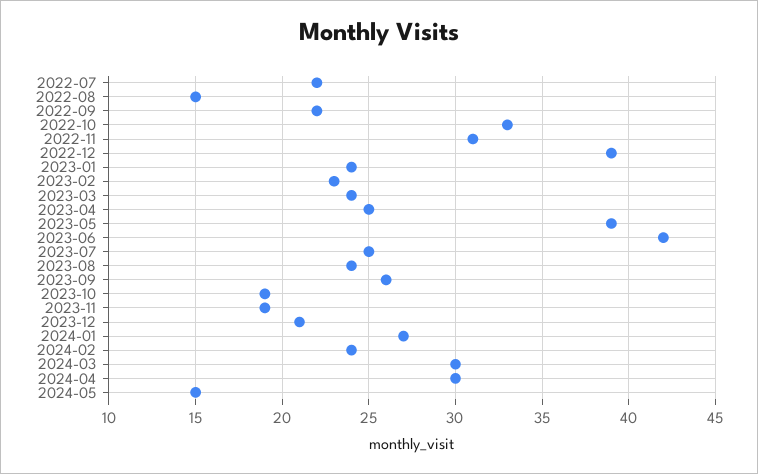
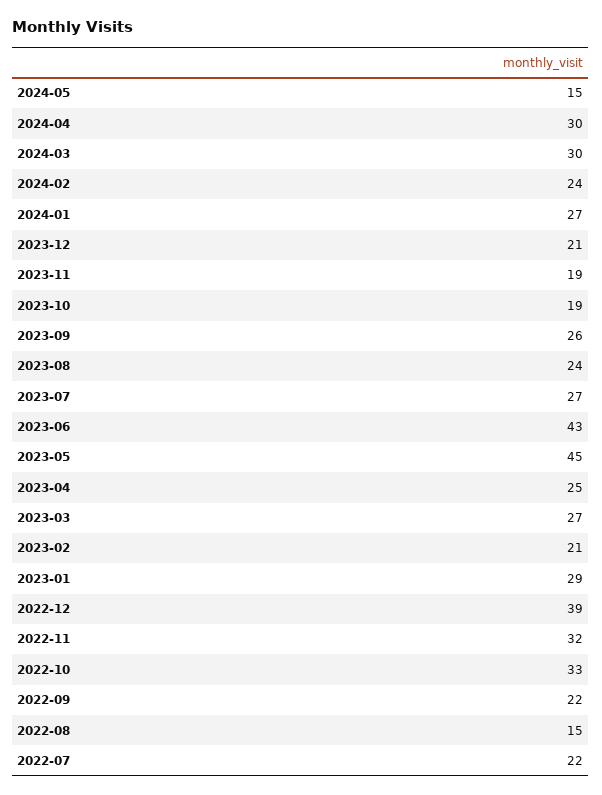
  {
    "2022-07": 22,
    "2022-08": 15,
    "2022-09": 22,
    "2022-10": 33,
-   "2022-11": 31,
+   "2022-11": 32,
    "2022-12": 39,
-   "2023-01": 24,
+   "2023-01": 29,
-   "2023-02": 23,
+   "2023-02": 21,
-   "2023-03": 24,
+   "2023-03": 27,
    "2023-04": 25,
-   "2023-05": 39,
+   "2023-05": 45,
-   "2023-06": 42,
+   "2023-06": 43,
-   "2023-07": 25,
+   "2023-07": 27,
    "2023-08": 24,
    "2023-09": 26,
    "2023-10": 19,
    "2023-11": 19,
    "2023-12": 21,
    "2024-01": 27,
    "2024-02": 24,
    "2024-03": 30,
    "2024-04": 30,
    "2024-05": 15
  }

